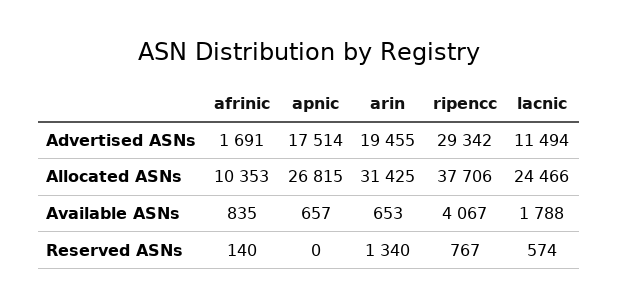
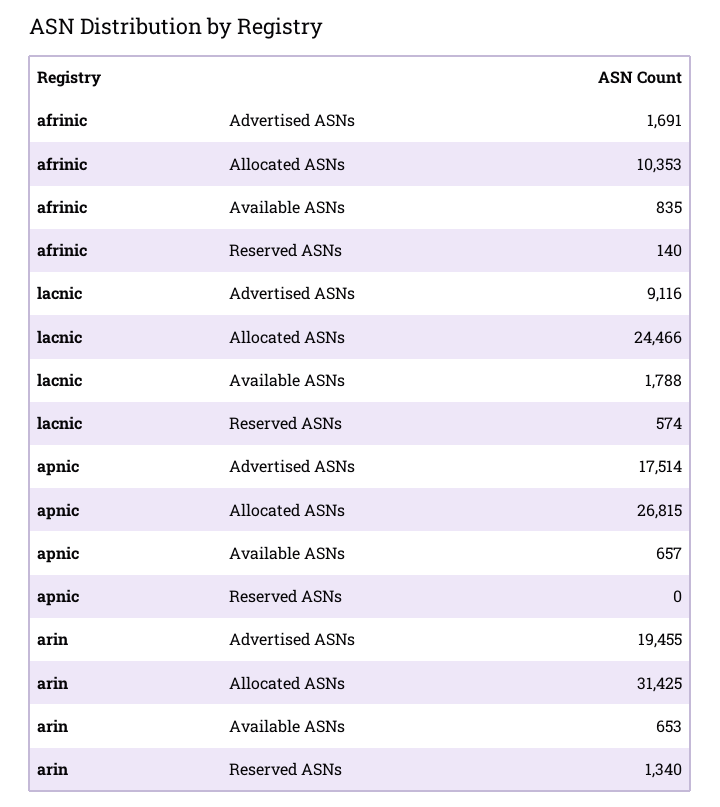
  {
    "afrinic": {
      "Advertised ASNs": 1691,
      "Allocated ASNs": 10353,
      "Available ASNs": 835,
      "Reserved ASNs": 140
    },
    "apnic": {
      "Advertised ASNs": 17514,
      "Allocated ASNs": 26815,
      "Available ASNs": 657,
      "Reserved ASNs": 0
    },
    "arin": {
      "Advertised ASNs": 19455,
      "Allocated ASNs": 31425,
      "Available ASNs": 653,
      "Reserved ASNs": 1340
    },
-   "ripencc": {
-     "Advertised ASNs": 29342,
-     "Allocated ASNs": 37706,
-     "Available ASNs": 4067,
-     "Reserved ASNs": 767
-   },
    "lacnic": {
-     "Advertised ASNs": 11494,
+     "Advertised ASNs": 9116,
      "Allocated ASNs": 24466,
      "Available ASNs": 1788,
      "Reserved ASNs": 574
    }
  }

